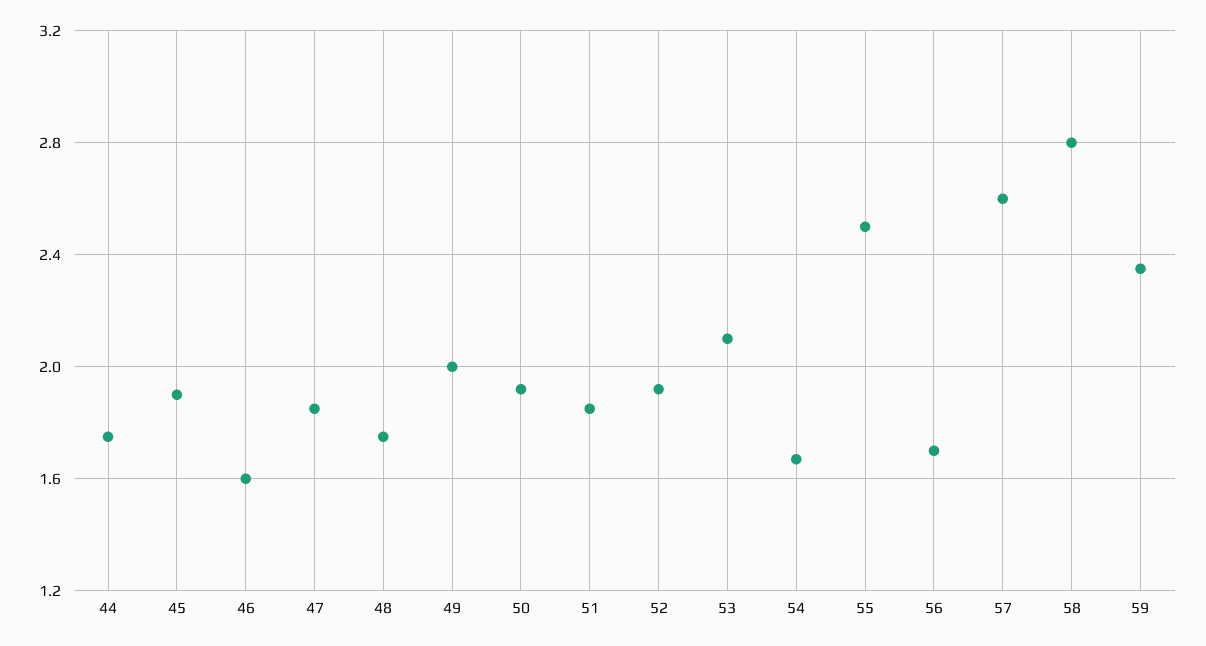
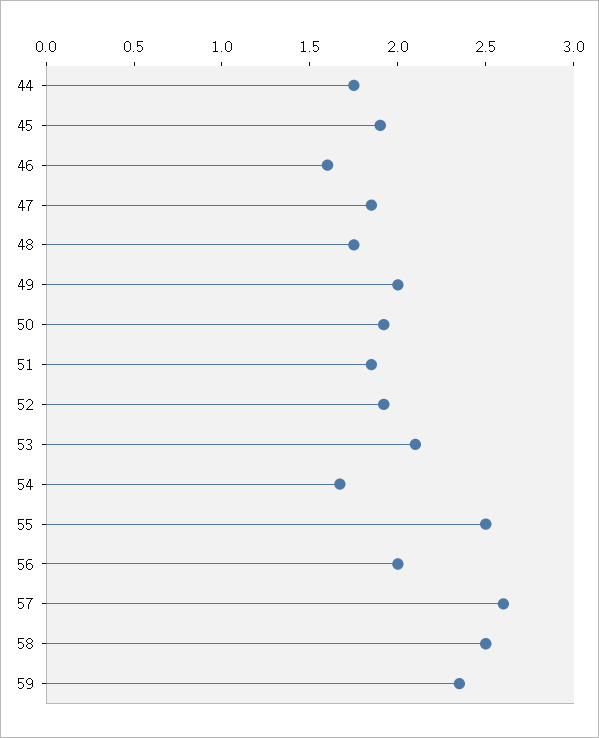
  {
    "44": 1.75,
    "45": 1.9,
    "46": 1.6,
    "47": 1.85,
    "48": 1.75,
    "49": 2,
    "50": 1.9,
    "51": 1.85,
    "52": 1.9,
    "53": 2.1,
    "54": 1.65,
    "55": 2.5,
-   "56": 1.7,
+   "56": 2,
    "57": 2.6,
-   "58": 2.8,
+   "58": 2.5,
    "59": 2.35
  }

